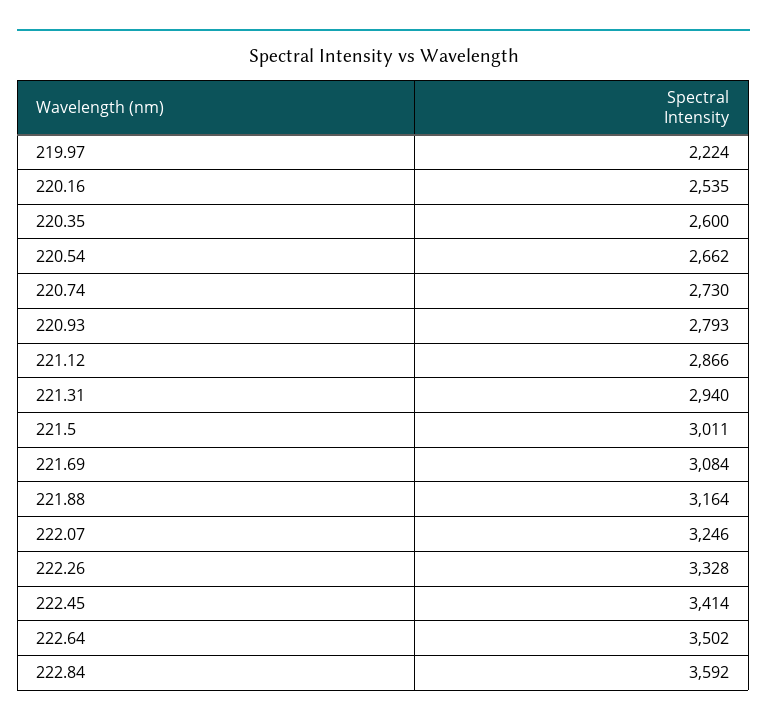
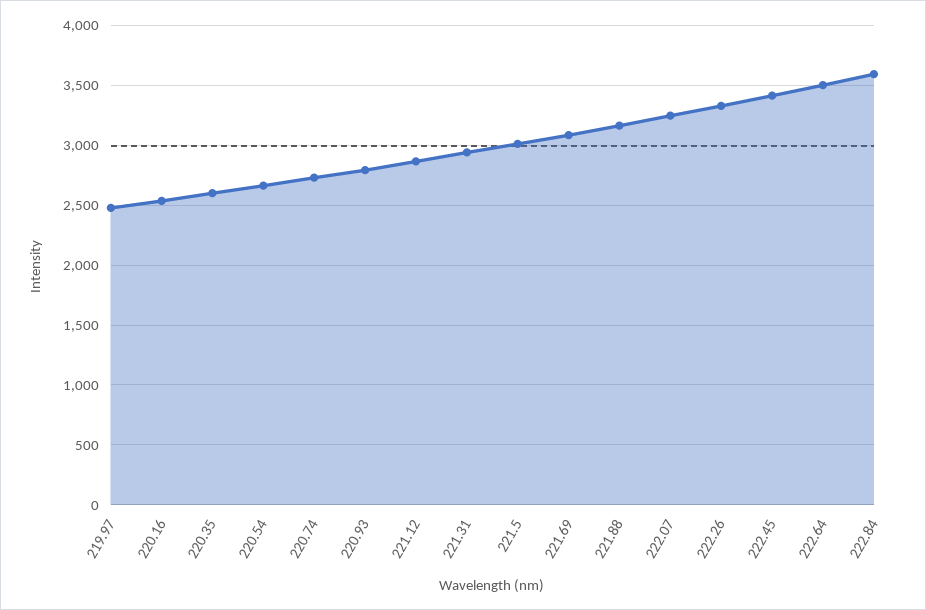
  {
-   "219.97": 2224,
+   "219.97": 2500,
    "220.16": 2535,
    "220.35": 2600,
    "220.54": 2662,
    "220.74": 2730,
    "220.93": 2793,
    "221.12": 2866,
    "221.31": 2940,
    "221.5": 3011,
    "221.69": 3084,
    "221.88": 3164,
    "222.07": 3246,
    "222.26": 3328,
    "222.45": 3414,
    "222.64": 3502,
    "222.84": 3592
  }

